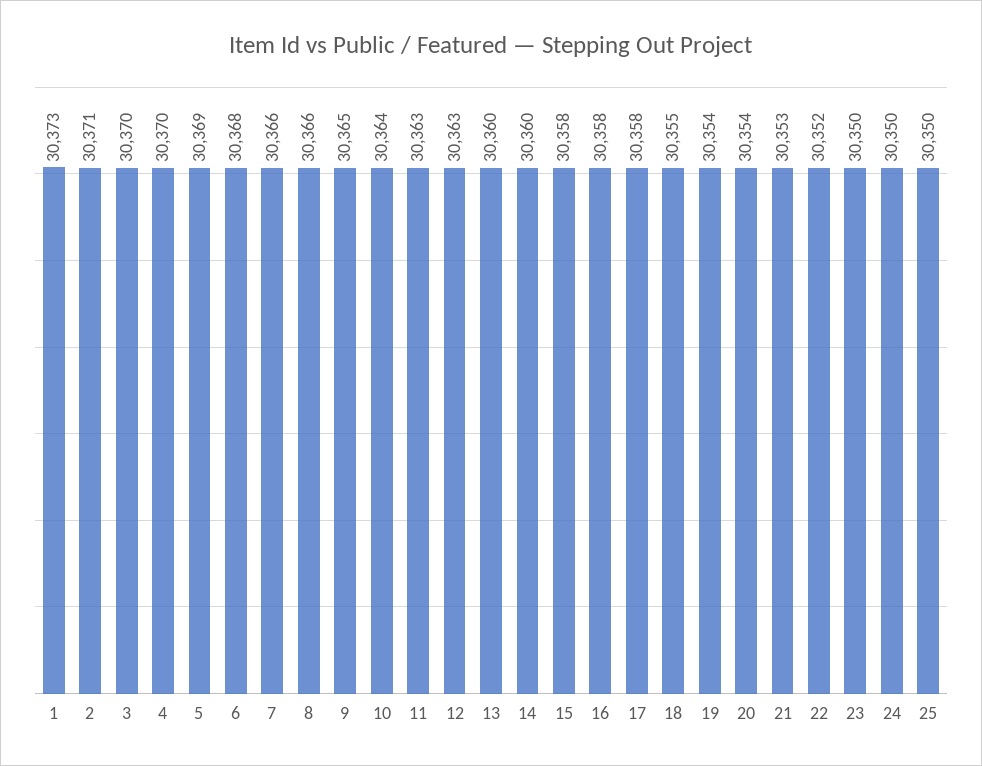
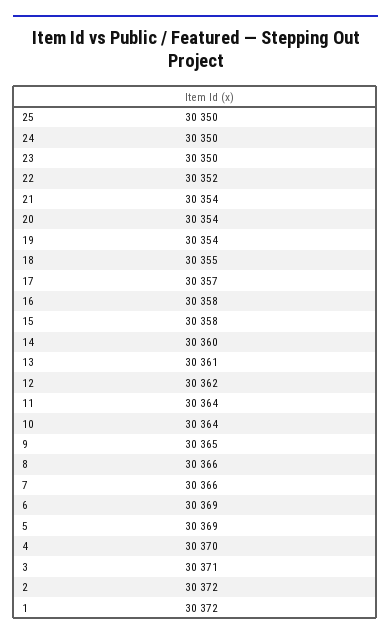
  {
-   "1": 30373,
+   "1": 30372,
-   "2": 30371,
+   "2": 30372,
-   "3": 30370,
+   "3": 30371,
    "4": 30370,
    "5": 30369,
-   "6": 30368,
+   "6": 30369,
    "7": 30366,
    "8": 30366,
    "9": 30365,
    "10": 30364,
-   "11": 30363,
+   "11": 30364,
-   "12": 30363,
+   "12": 30362,
-   "13": 30360,
+   "13": 30361,
    "14": 30360,
    "15": 30358,
    "16": 30358,
-   "17": 30358,
+   "17": 30357,
    "18": 30355,
    "19": 30354,
    "20": 30354,
-   "21": 30353,
+   "21": 30354,
    "22": 30352,
    "23": 30350,
    "24": 30350,
    "25": 30350
  }

